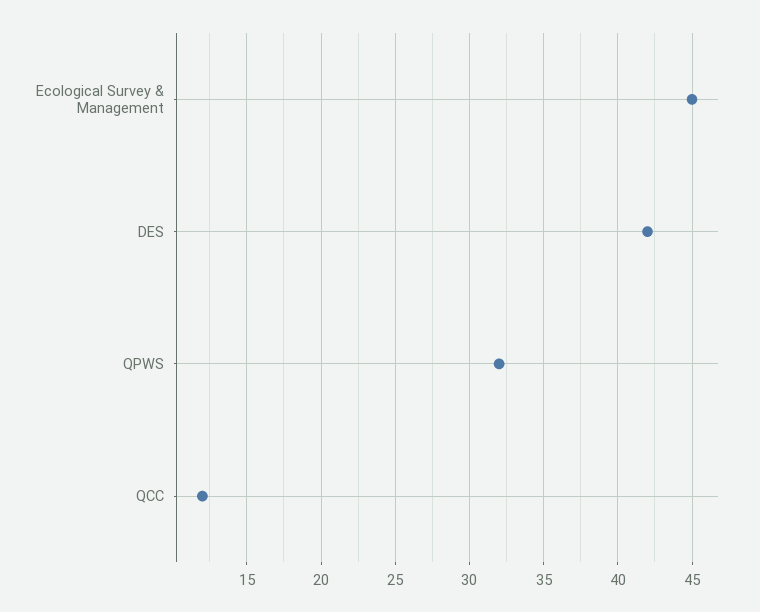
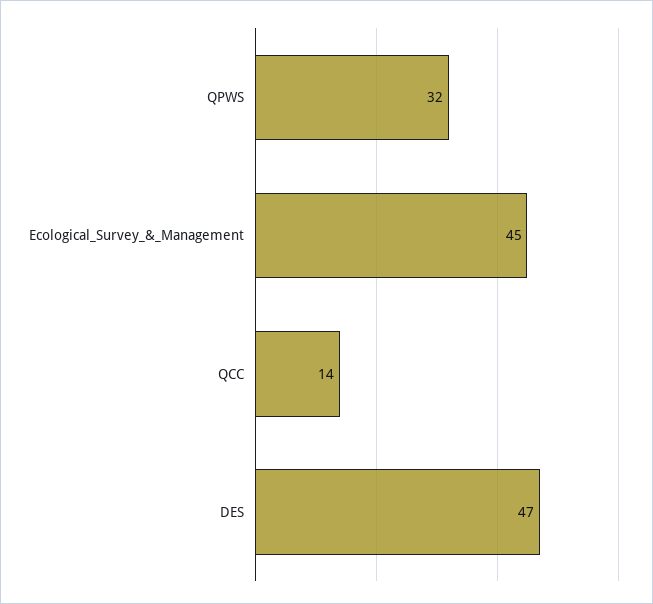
  {
    "Ecological Survey & Management": 45,
-   "DES": 42,
+   "DES": 47,
    "QPWS": 32,
-   "QCC": 12
+   "QCC": 14
  }

